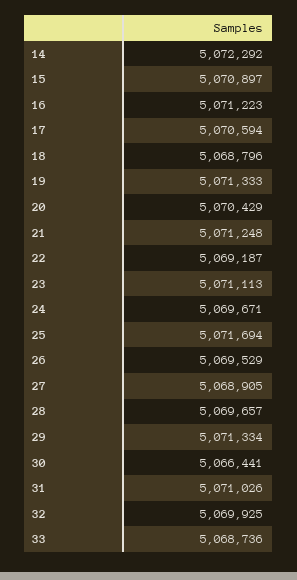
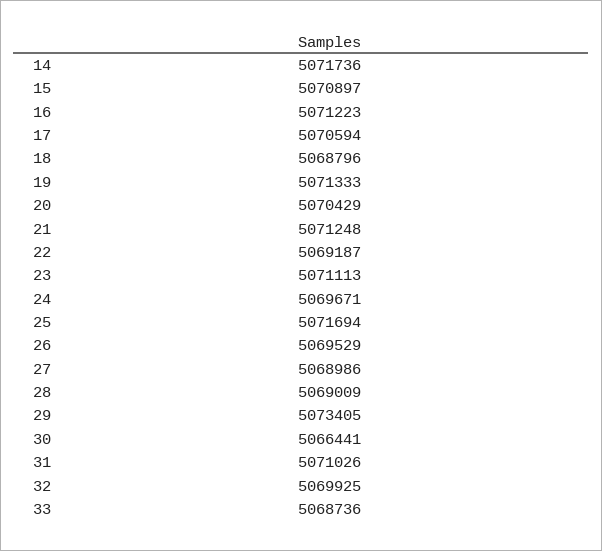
  {
-   "14": 5072292,
+   "14": 5071736,
    "15": 5070897,
    "16": 5071223,
    "17": 5070594,
    "18": 5068796,
    "19": 5071333,
    "20": 5070429,
    "21": 5071248,
    "22": 5069187,
    "23": 5071113,
    "24": 5069671,
    "25": 5071694,
    "26": 5069529,
-   "27": 5068905,
+   "27": 5068986,
-   "28": 5069657,
+   "28": 5069009,
-   "29": 5071334,
+   "29": 5073405,
    "30": 5066441,
    "31": 5071026,
    "32": 5069925,
    "33": 5068736
  }

